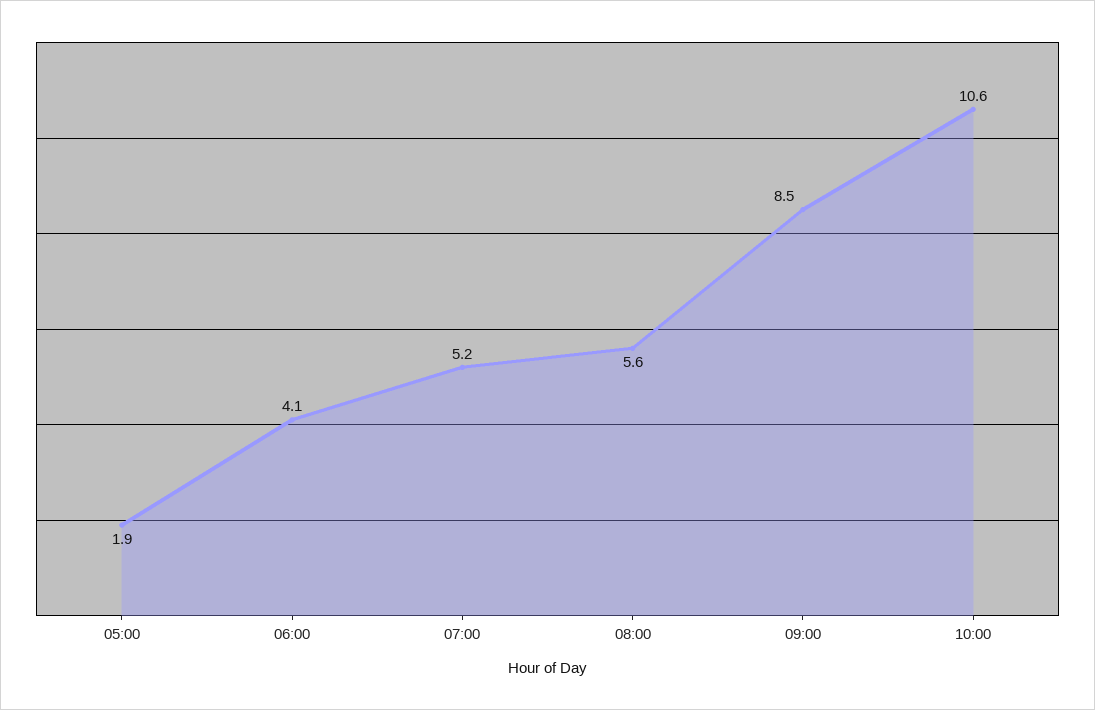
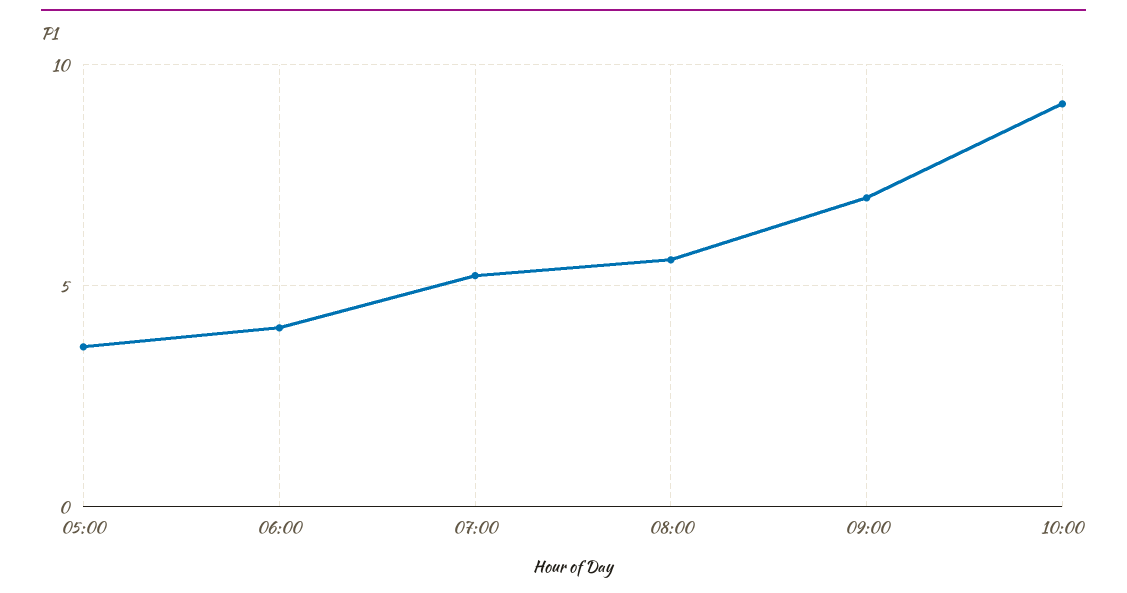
  {
-   "05:00": 1.9,
+   "05:00": 3.5,
    "06:00": 4.1,
    "07:00": 5.2,
    "08:00": 5.6,
-   "09:00": 8.5,
+   "09:00": 7,
-   "10:00": 10.6
+   "10:00": 9
  }

